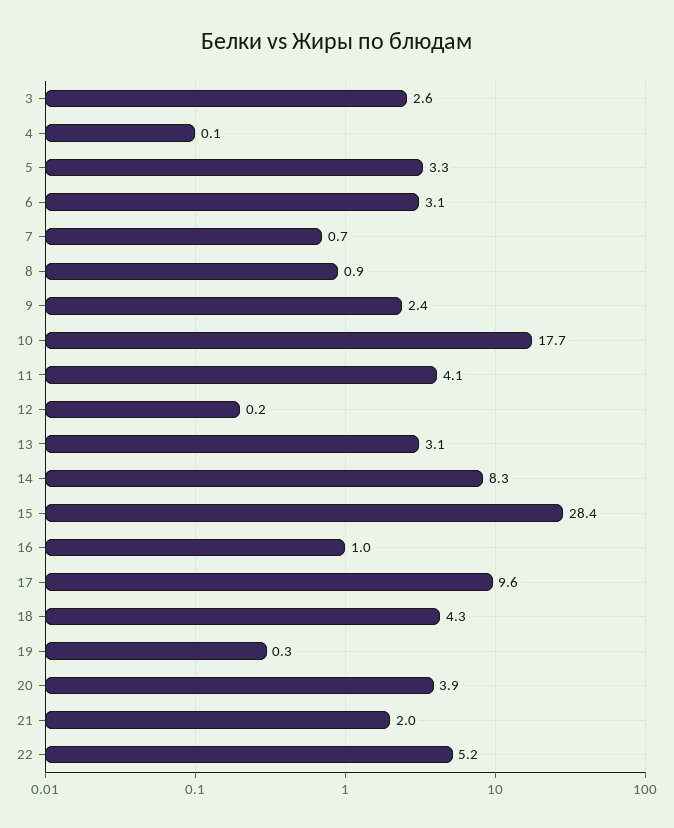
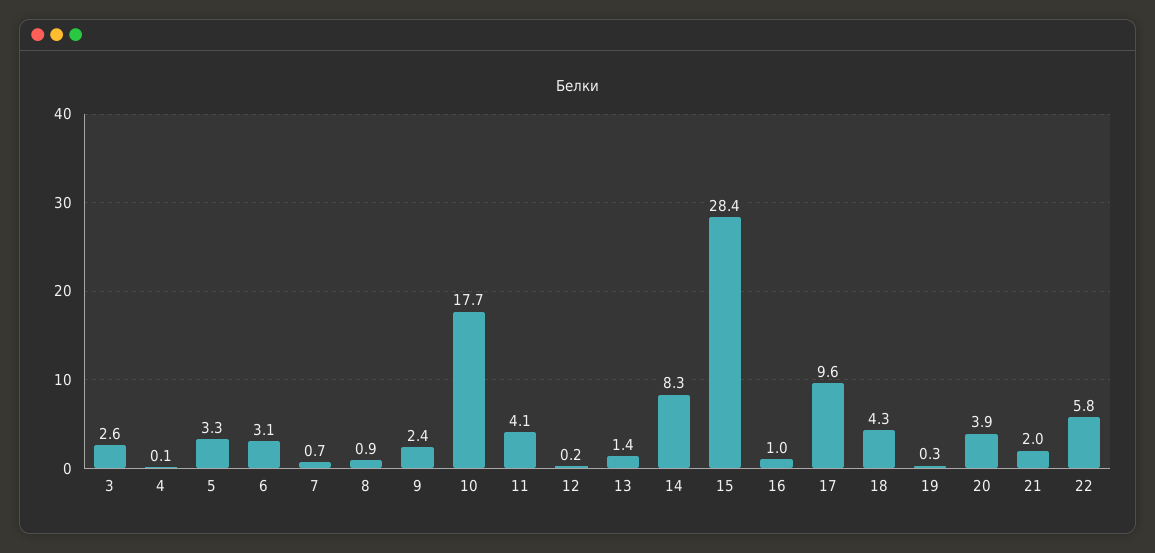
  {
    "3": 2.6,
    "4": 0.1,
    "5": 3.3,
    "6": 3.1,
    "7": 0.7,
    "8": 0.9,
    "9": 2.4,
    "10": 17.7,
    "11": 4.1,
    "12": 0.2,
-   "13": 3.1,
+   "13": 1.4,
    "14": 8.3,
    "15": 28.4,
    "16": 1,
    "17": 9.6,
    "18": 4.3,
    "19": 0.3,
    "20": 3.9,
    "21": 2,
-   "22": 5.2
+   "22": 5.8
  }

